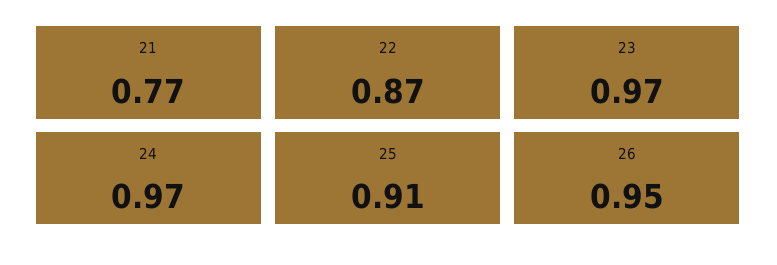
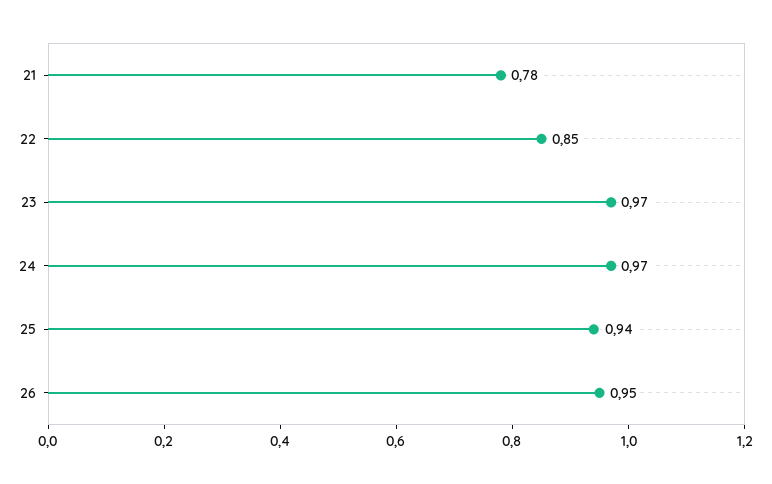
  {
-   "21": 0.77,
+   "21": 0.78,
-   "22": 0.87,
+   "22": 0.85,
    "23": 0.97,
    "24": 0.97,
-   "25": 0.91,
+   "25": 0.94,
    "26": 0.95
  }

